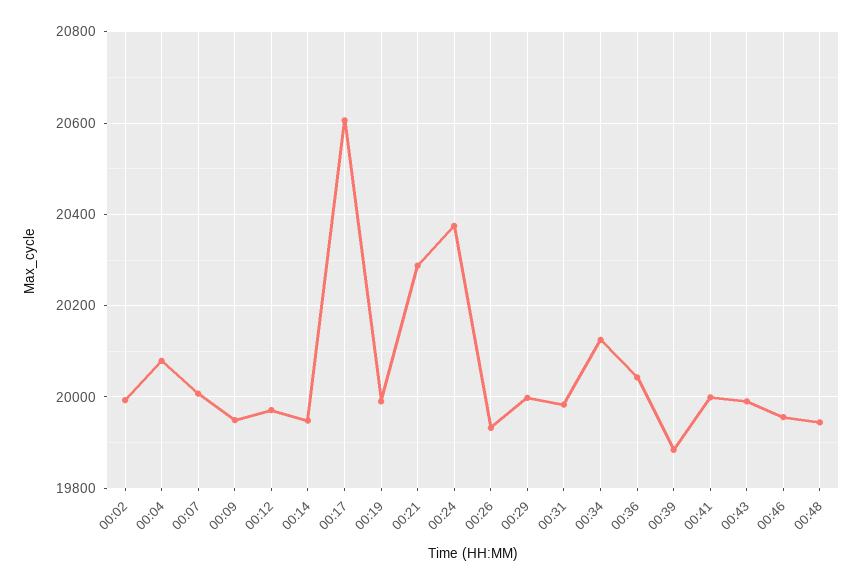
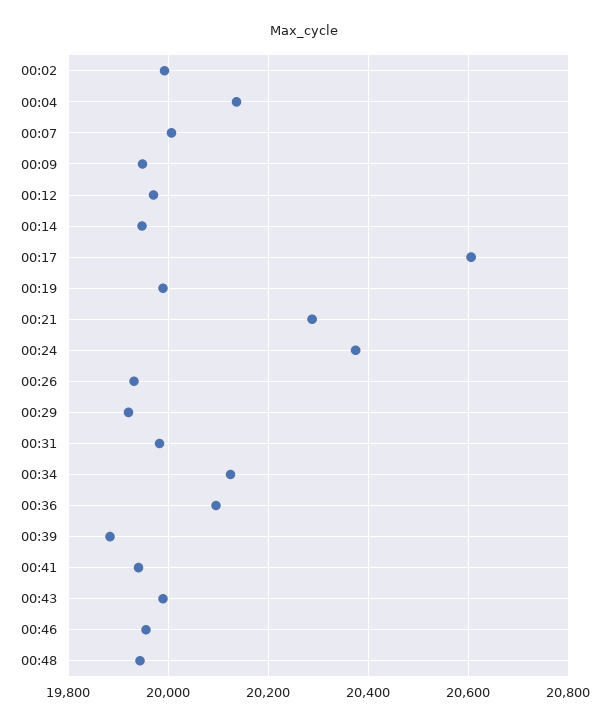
  {
    "00:02": 20000,
-   "00:04": 20080,
+   "00:04": 20140,
    "00:07": 20000,
    "00:09": 19940,
    "00:12": 19980,
    "00:14": 19940,
    "00:17": 20600,
    "00:19": 20000,
    "00:21": 20280,
    "00:24": 20380,
    "00:26": 19940,
-   "00:29": 20000,
+   "00:29": 19920,
    "00:31": 19980,
    "00:34": 20120,
-   "00:36": 20040,
+   "00:36": 20100,
    "00:39": 19880,
-   "00:41": 20000,
+   "00:41": 19940,
    "00:43": 20000,
    "00:46": 19960,
    "00:48": 19940
  }

